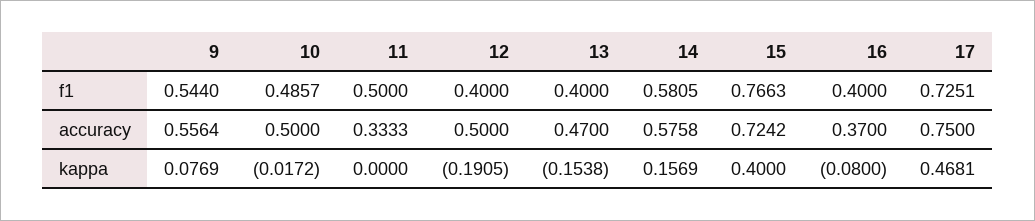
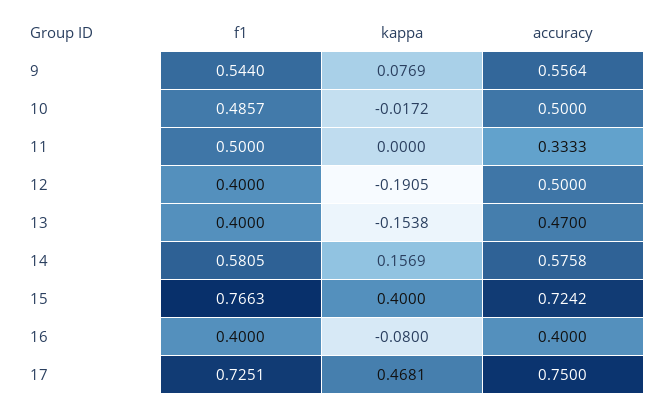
  {
    "9": {
      "f1": 0.544,
      "accuracy": 0.5564,
      "kappa": 0.0769
    },
    "10": {
      "f1": 0.4857,
      "accuracy": 0.5,
      "kappa": -0.0172
    },
    "11": {
      "f1": 0.5,
      "accuracy": 0.3333,
      "kappa": 0
    },
    "12": {
      "f1": 0.4,
      "accuracy": 0.5,
      "kappa": -0.1905
    },
    "13": {
      "f1": 0.4,
      "accuracy": 0.47,
      "kappa": -0.1538
    },
    "14": {
      "f1": 0.5805,
      "accuracy": 0.5758,
      "kappa": 0.1569
    },
    "15": {
      "f1": 0.7663,
      "accuracy": 0.7242,
      "kappa": 0.4
    },
    "16": {
      "f1": 0.4,
-     "accuracy": 0.37,
+     "accuracy": 0.4,
      "kappa": -0.08
    },
    "17": {
      "f1": 0.7251,
      "accuracy": 0.75,
      "kappa": 0.4681
    }
  }

